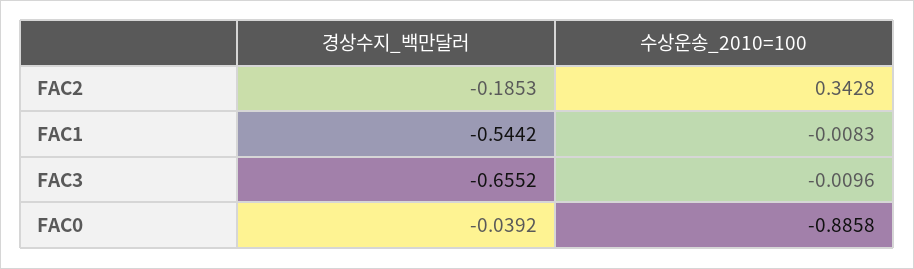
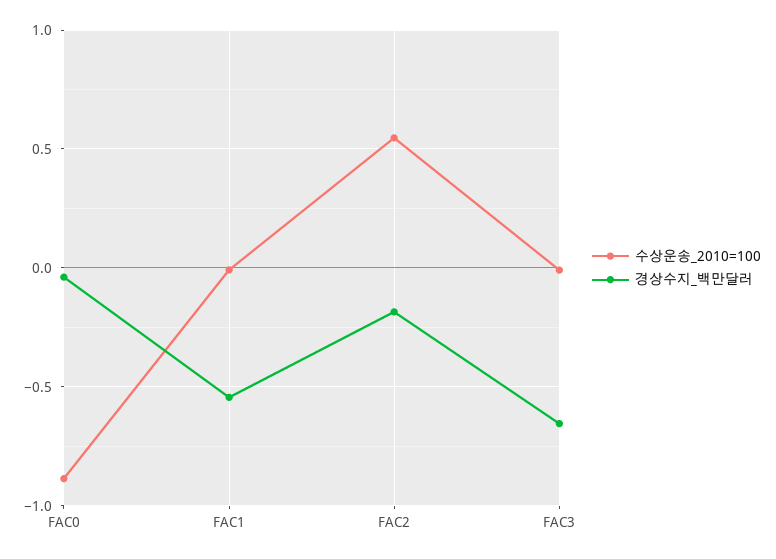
  {
    "경상수지_백만달러": {
      "FAC2": -0.1853,
      "FAC1": -0.5442,
      "FAC3": -0.6552,
      "FAC0": -0.0392
    },
    "수상운송_2010=100": {
-     "FAC2": 0.3428,
+     "FAC2": 0.55,
      "FAC1": -0.0083,
      "FAC3": -0.0096,
      "FAC0": -0.8858
    }
  }

